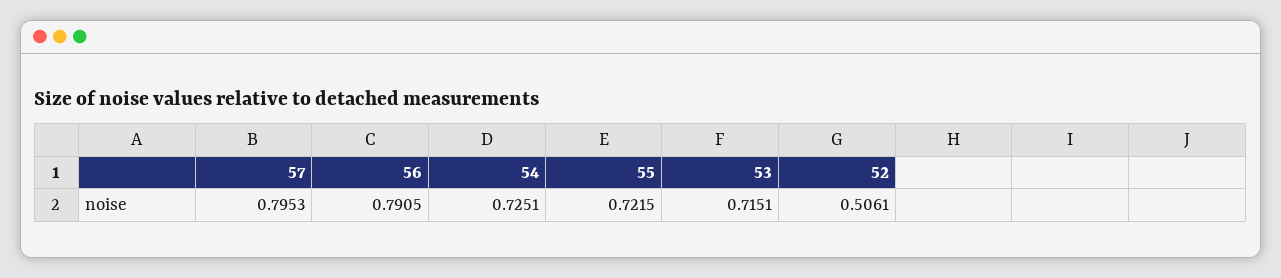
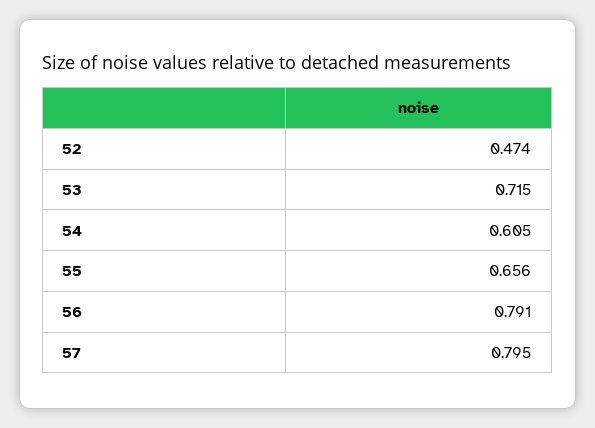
  {
    "57": 0.7953,
    "56": 0.7905,
-   "54": 0.7251,
+   "54": 0.605,
-   "55": 0.7215,
+   "55": 0.656,
    "53": 0.7151,
-   "52": 0.5061
+   "52": 0.474
  }

